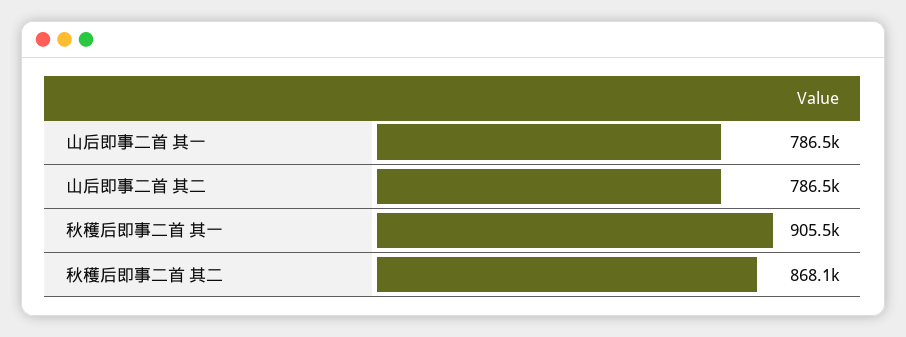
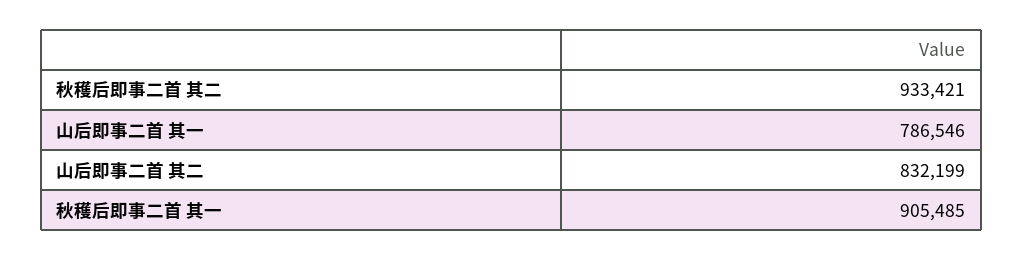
  {
    "山后即事二首 其一": 786546,
-   "山后即事二首 其二": 786500,
+   "山后即事二首 其二": 832199,
    "秋穫后即事二首 其一": 905485,
-   "秋穫后即事二首 其二": 868100
+   "秋穫后即事二首 其二": 933421
  }

